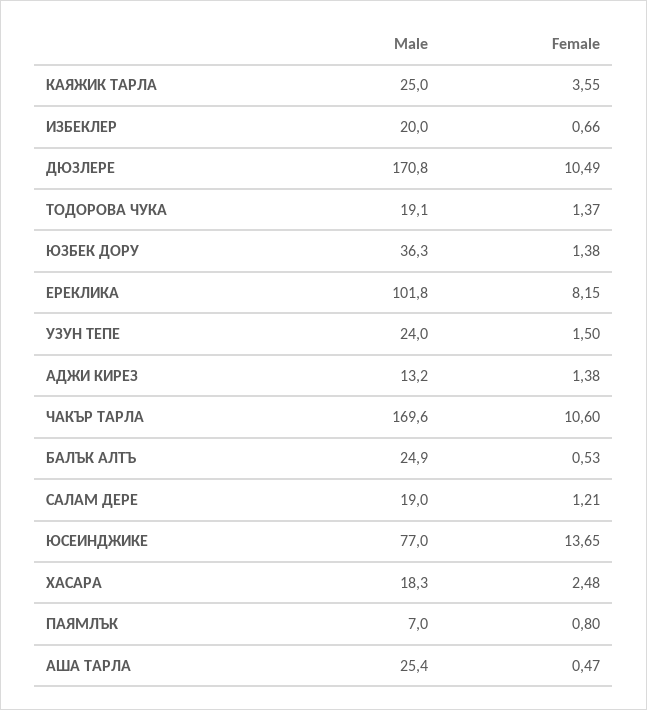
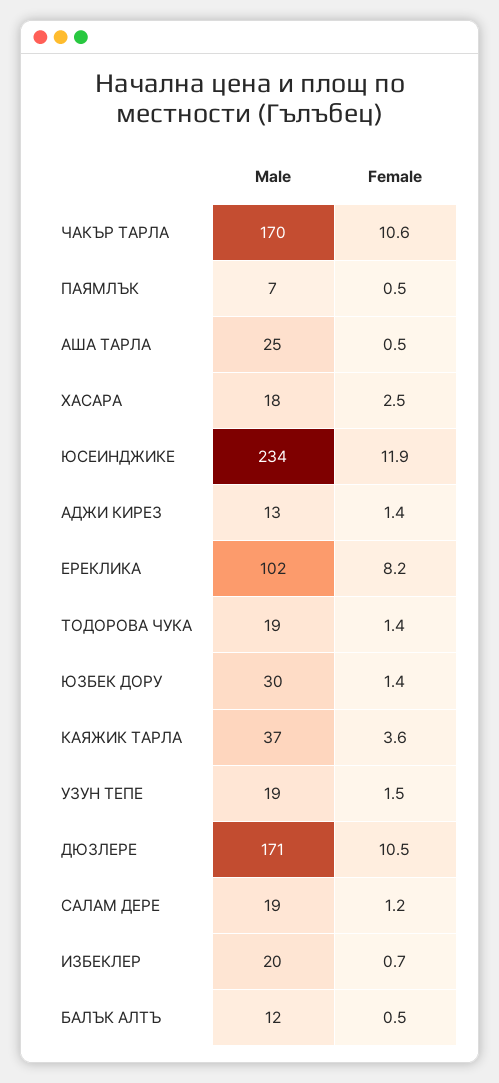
  {
    "Male": {
-     "КАЯЖИК ТАРЛА": 25,
+     "КАЯЖИК ТАРЛА": 37,
      "ИЗБЕКЛЕР": 20,
      "ДЮЗЛЕРЕ": 170.8,
      "ТОДОРОВА ЧУКА": 19.1,
-     "ЮЗБЕК ДОРУ": 36.3,
+     "ЮЗБЕК ДОРУ": 30,
      "ЕРЕКЛИКА": 101.8,
-     "УЗУН ТЕПЕ": 24,
+     "УЗУН ТЕПЕ": 19,
      "АДЖИ КИРЕЗ": 13.2,
      "ЧАКЪР ТАРЛА": 169.6,
-     "БАЛЪК АЛТЪ": 24.9,
+     "БАЛЪК АЛТЪ": 12,
      "САЛАМ ДЕРЕ": 19,
-     "ЮСЕИНДЖИКЕ": 77,
+     "ЮСЕИНДЖИКЕ": 234,
      "ХАСАРА": 18.3,
      "ПАЯМЛЪК": 7,
      "АША ТАРЛА": 25.4
    },
    "Female": {
      "КАЯЖИК ТАРЛА": 3.55,
      "ИЗБЕКЛЕР": 0.66,
      "ДЮЗЛЕРЕ": 10.49,
      "ТОДОРОВА ЧУКА": 1.37,
      "ЮЗБЕК ДОРУ": 1.38,
      "ЕРЕКЛИКА": 8.15,
      "УЗУН ТЕПЕ": 1.5,
      "АДЖИ КИРЕЗ": 1.38,
      "ЧАКЪР ТАРЛА": 10.6,
      "БАЛЪК АЛТЪ": 0.53,
      "САЛАМ ДЕРЕ": 1.21,
-     "ЮСЕИНДЖИКЕ": 13.65,
+     "ЮСЕИНДЖИКЕ": 11.9,
      "ХАСАРА": 2.48,
-     "ПАЯМЛЪК": 0.8,
+     "ПАЯМЛЪК": 0.5,
      "АША ТАРЛА": 0.47
    }
  }

